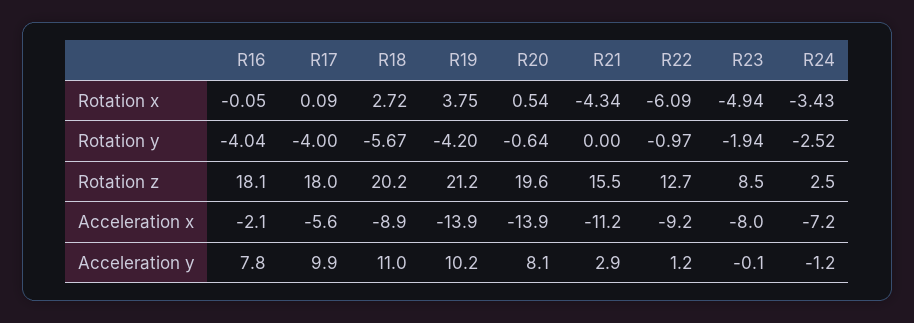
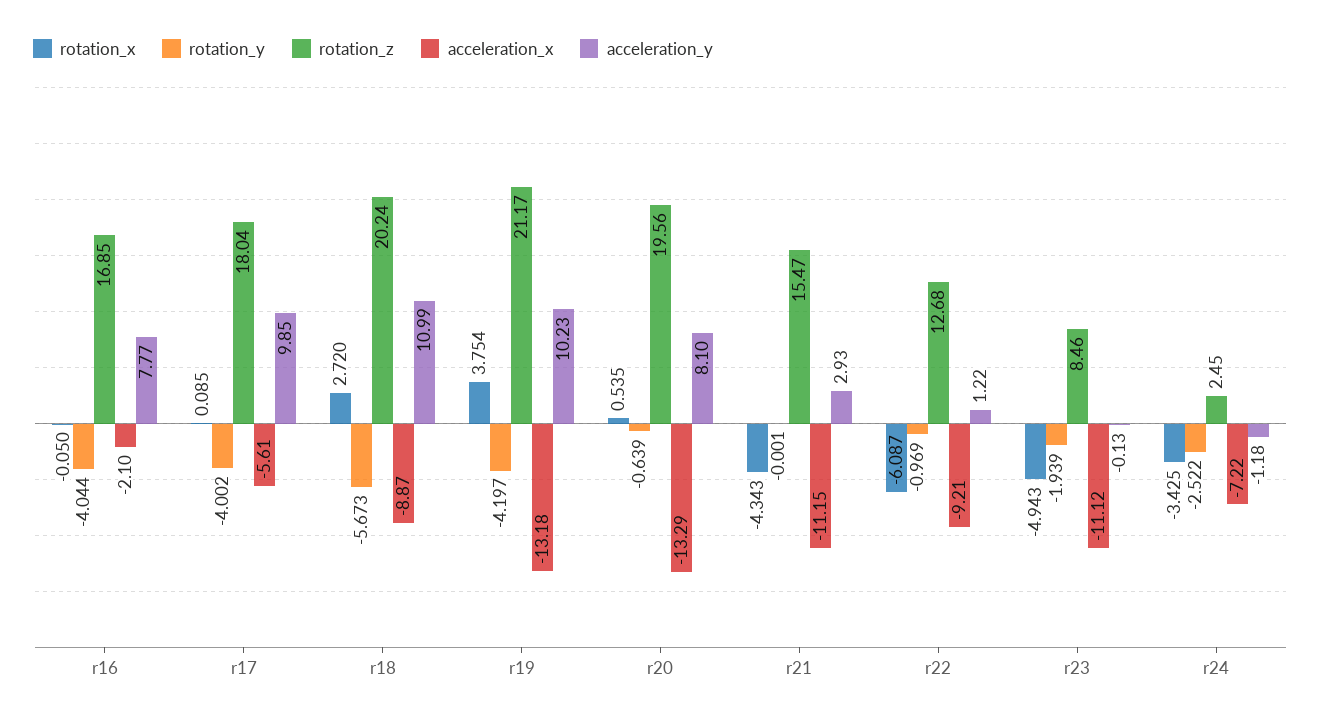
  {
    "Rotation x": {
      "R16": -0.05,
      "R17": 0.085,
      "R18": 2.72,
      "R19": 3.754,
      "R20": 0.535,
      "R21": -4.343,
      "R22": -6.087,
      "R23": -4.943,
      "R24": -3.425
    },
    "Rotation y": {
      "R16": -4.044,
      "R17": -4.002,
      "R18": -5.673,
      "R19": -4.197,
      "R20": -0.639,
      "R21": -0.001,
      "R22": -0.969,
      "R23": -1.939,
      "R24": -2.522
    },
    "Rotation z": {
-     "R16": 18.1,
+     "R16": 16.85,
      "R17": 18.04,
      "R18": 20.24,
      "R19": 21.17,
      "R20": 19.56,
      "R21": 15.47,
      "R22": 12.68,
      "R23": 8.46,
      "R24": 2.45
    },
    "Acceleration x": {
      "R16": -2.1,
      "R17": -5.61,
      "R18": -8.87,
-     "R19": -13.9,
+     "R19": -13.18,
-     "R20": -13.9,
+     "R20": -13.29,
      "R21": -11.15,
      "R22": -9.21,
-     "R23": -8,
+     "R23": -11.12,
      "R24": -7.22
    },
    "Acceleration y": {
      "R16": 7.77,
      "R17": 9.85,
      "R18": 10.99,
      "R19": 10.23,
      "R20": 8.1,
      "R21": 2.93,
      "R22": 1.22,
      "R23": -0.13,
      "R24": -1.18
    }
  }

